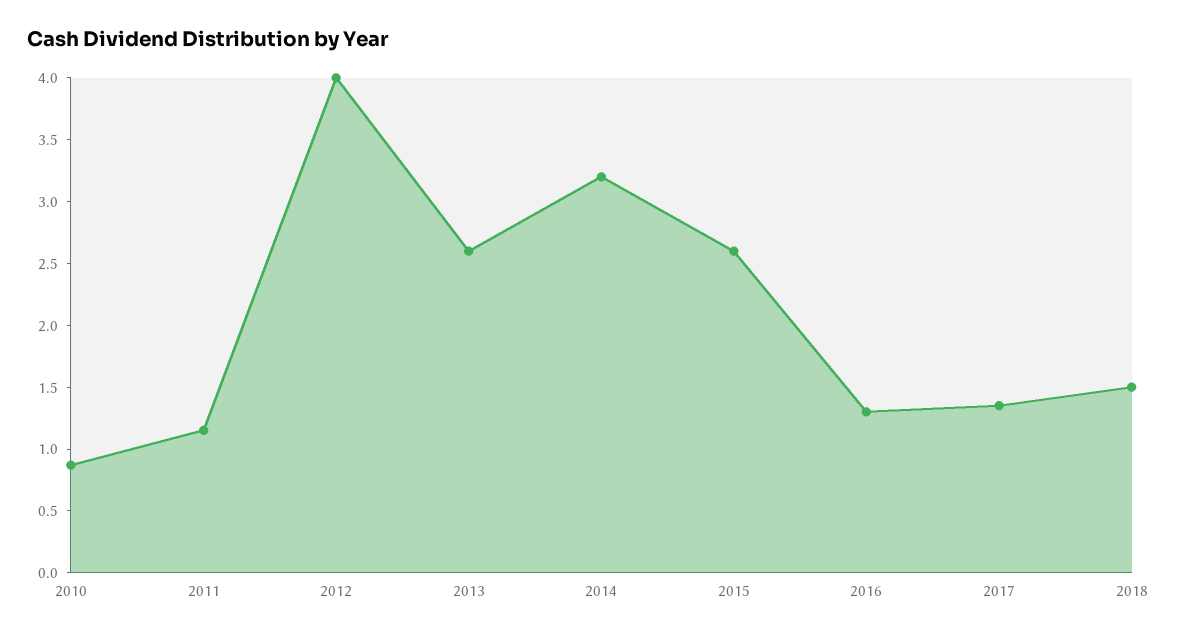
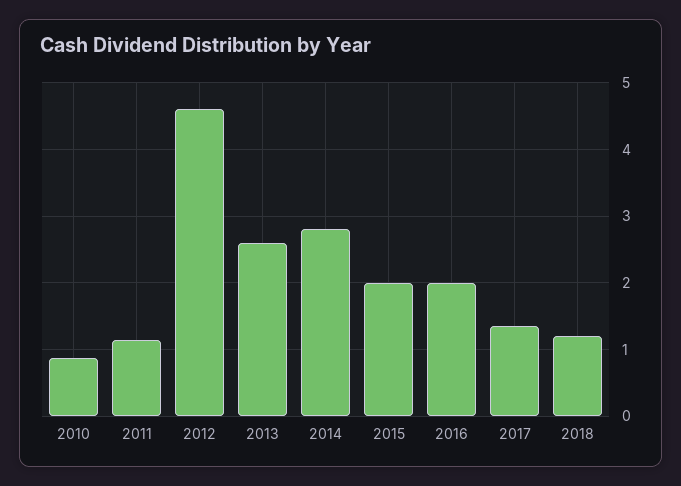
  {
    "2010": 0.9,
    "2011": 1.2,
-   "2012": 4,
+   "2012": 4.6,
    "2013": 2.6,
-   "2014": 3.2,
+   "2014": 2.8,
-   "2015": 2.6,
+   "2015": 2,
-   "2016": 1.3,
+   "2016": 2,
    "2017": 1.4,
-   "2018": 1.5
+   "2018": 1.2
  }

